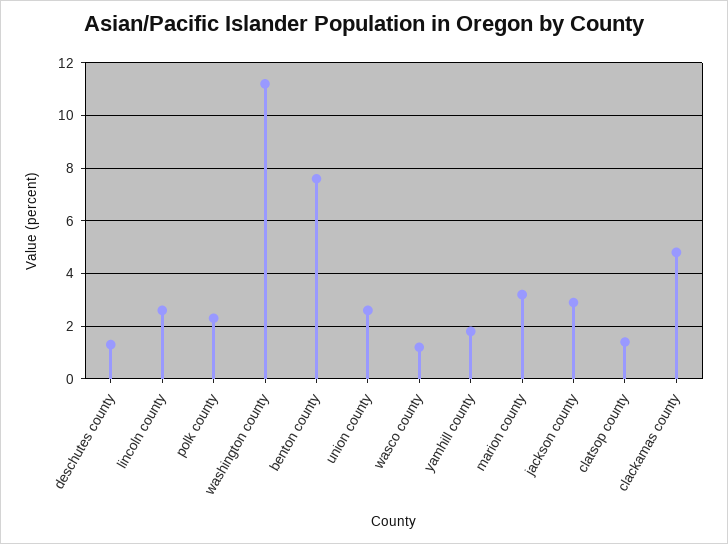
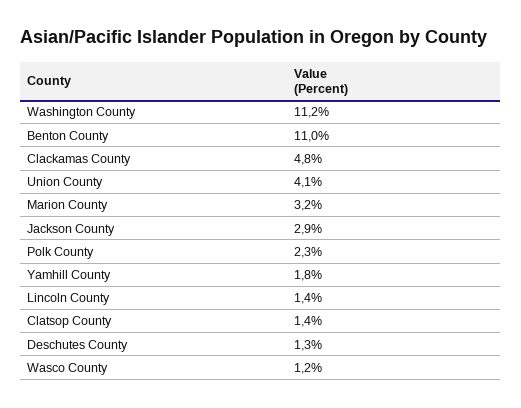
  {
    "deschutes county": 1.3,
-   "lincoln county": 2.5,
+   "lincoln county": 1.4,
    "polk county": 2.3,
    "washington county": 11.2,
-   "benton county": 7.5,
+   "benton county": 11,
-   "union county": 2.5,
+   "union county": 4.1,
    "wasco county": 1.2,
    "yamhill county": 1.8,
    "marion county": 3.2,
    "jackson county": 2.9,
    "clatsop county": 1.4,
    "clackamas county": 4.8
  }

